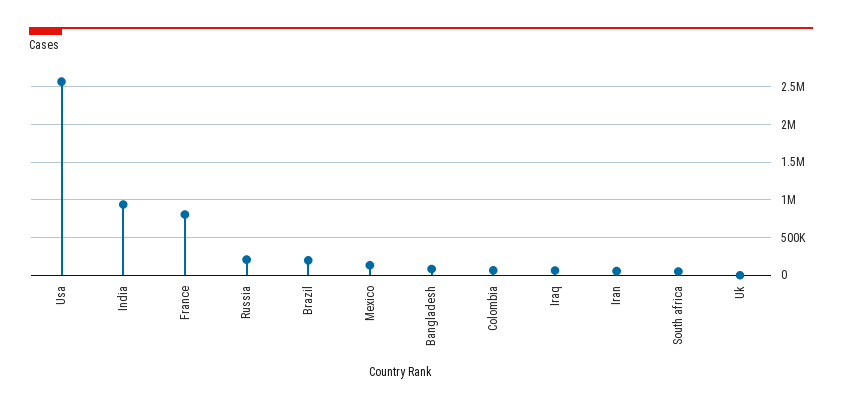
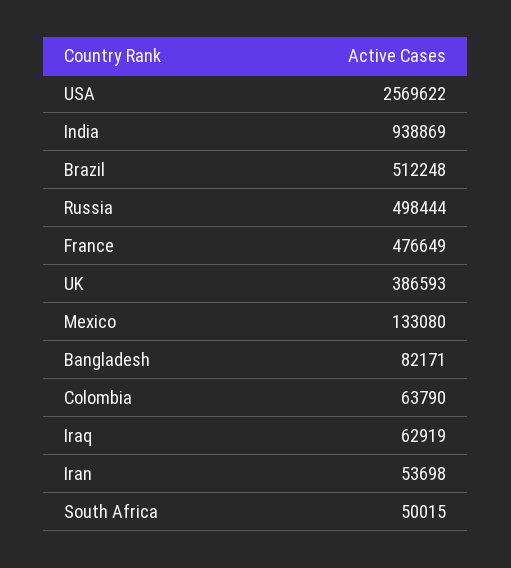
  {
    "Usa": 2569622,
    "India": 938869,
-   "France": 800000,
+   "France": 476649,
-   "Russia": 200000,
+   "Russia": 498444,
-   "Brazil": 200000,
+   "Brazil": 512248,
    "Mexico": 133080,
    "Bangladesh": 82171,
    "Colombia": 63790,
    "Iraq": 62919,
    "Iran": 53698,
    "South africa": 50015,
-   "Uk": 0
+   "Uk": 386593
  }

